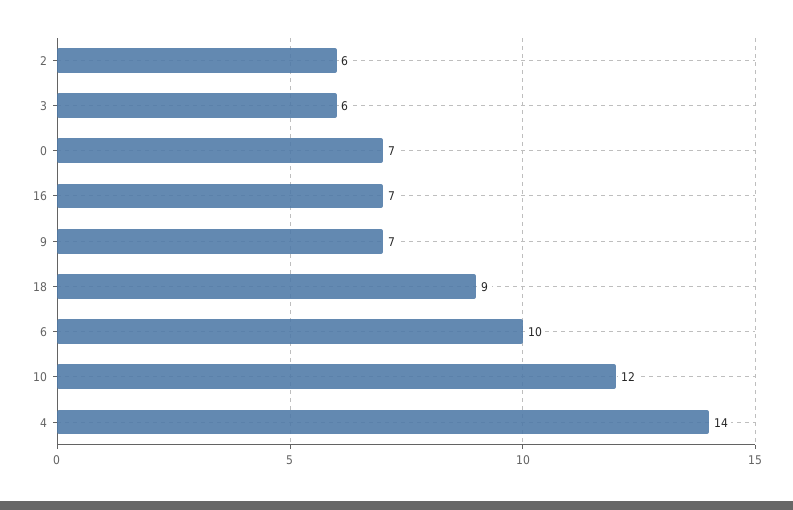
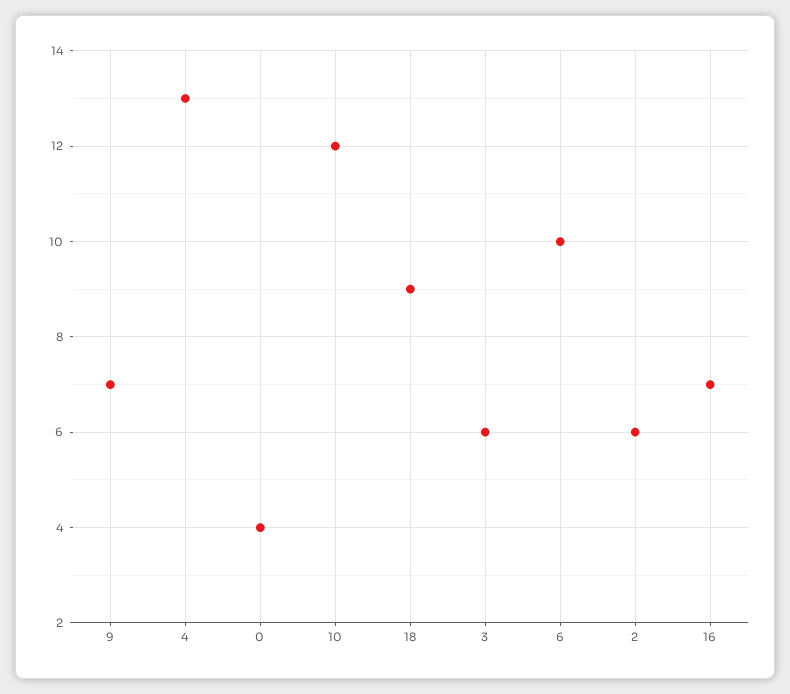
  {
    "2": 6,
    "3": 6,
-   "0": 7,
+   "0": 4,
    "16": 7,
    "9": 7,
    "18": 9,
    "6": 10,
    "10": 12,
-   "4": 14
+   "4": 13
  }

